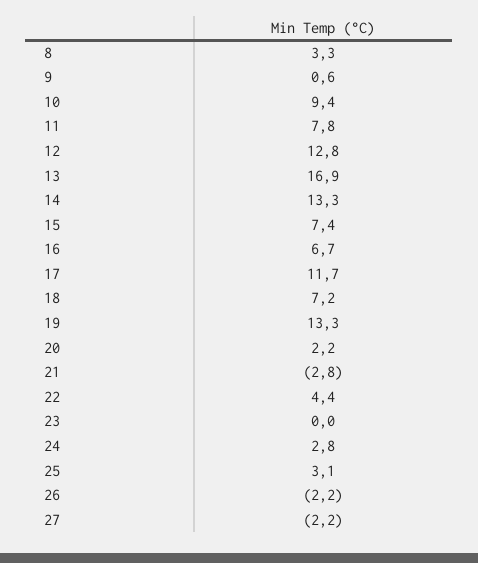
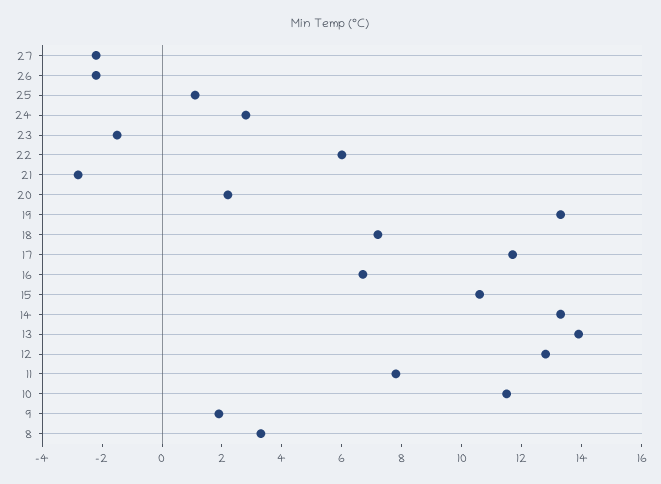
  {
    "8": 3.3,
-   "9": 0.6,
+   "9": 2,
-   "10": 9.4,
+   "10": 11.5,
    "11": 7.8,
    "12": 12.8,
-   "13": 16.9,
+   "13": 14,
    "14": 13.3,
-   "15": 7.4,
+   "15": 10.5,
    "16": 6.7,
    "17": 11.7,
    "18": 7.2,
    "19": 13.3,
    "20": 2.2,
    "21": -2.8,
-   "22": 4.4,
+   "22": 6,
-   "23": 0,
+   "23": -1.5,
    "24": 2.8,
-   "25": 3.1,
+   "25": 1,
    "26": -2.2,
    "27": -2.2
  }

